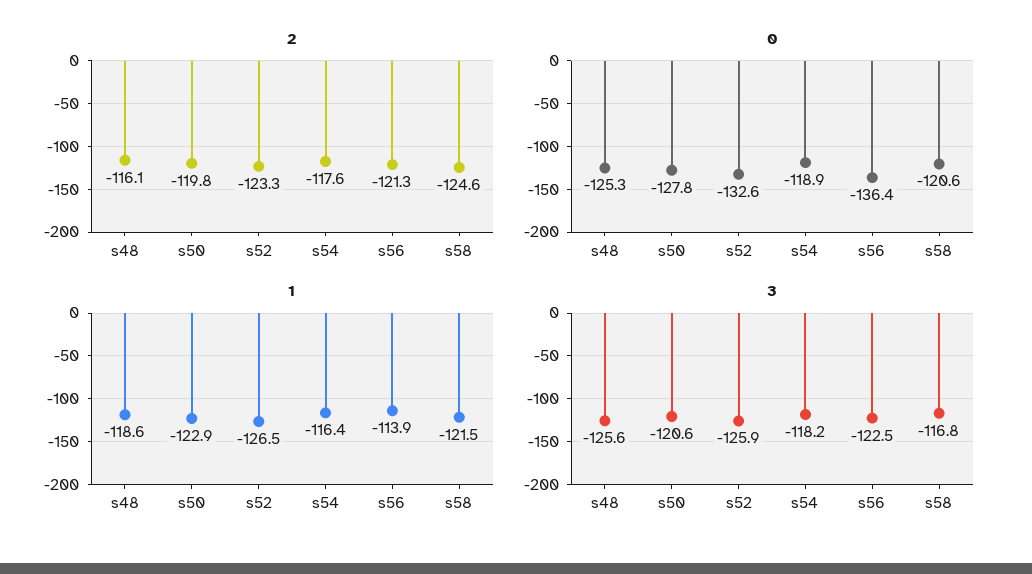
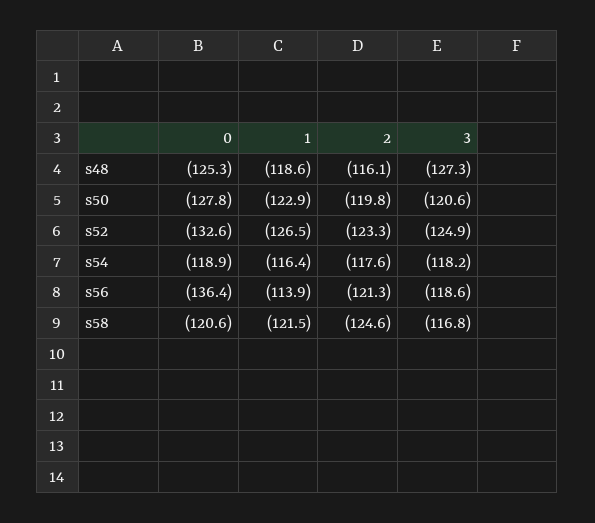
  {
    "2": {
      "s48": -116.1,
      "s50": -119.8,
      "s52": -123.3,
      "s54": -117.6,
      "s56": -121.3,
      "s58": -124.6
    },
    "0": {
      "s48": -125.3,
      "s50": -127.8,
      "s52": -132.6,
      "s54": -118.9,
      "s56": -136.4,
      "s58": -120.6
    },
    "1": {
      "s48": -118.6,
      "s50": -122.9,
      "s52": -126.5,
      "s54": -116.4,
      "s56": -113.9,
      "s58": -121.5
    },
    "3": {
-     "s48": -125.6,
+     "s48": -127.3,
      "s50": -120.6,
-     "s52": -125.9,
+     "s52": -124.9,
      "s54": -118.2,
-     "s56": -122.5,
+     "s56": -118.6,
      "s58": -116.8
    }
  }

